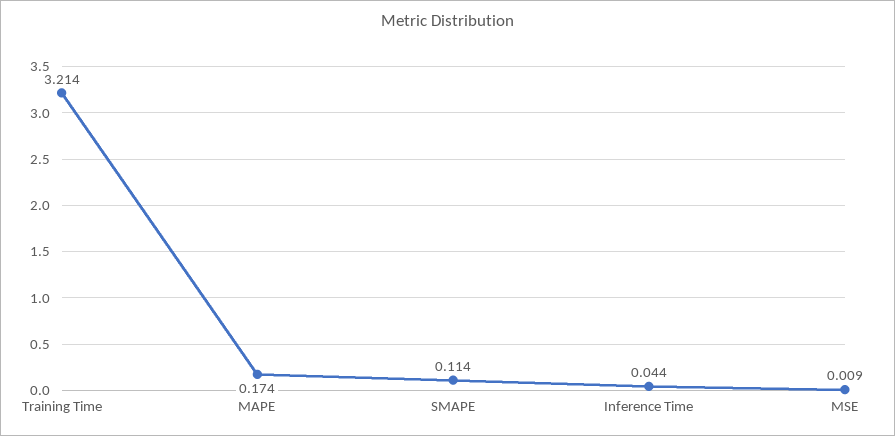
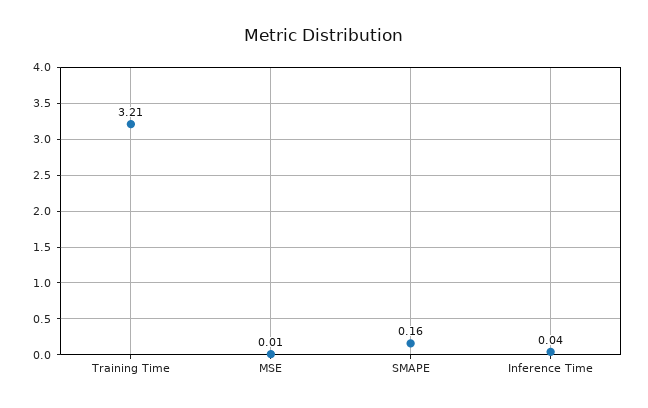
  {
    "Training Time": 3.214,
-   "MAPE": 0.174,
-   "SMAPE": 0.114,
+   "SMAPE": 0.16,
    "Inference Time": 0.044,
    "MSE": 0.009
  }

